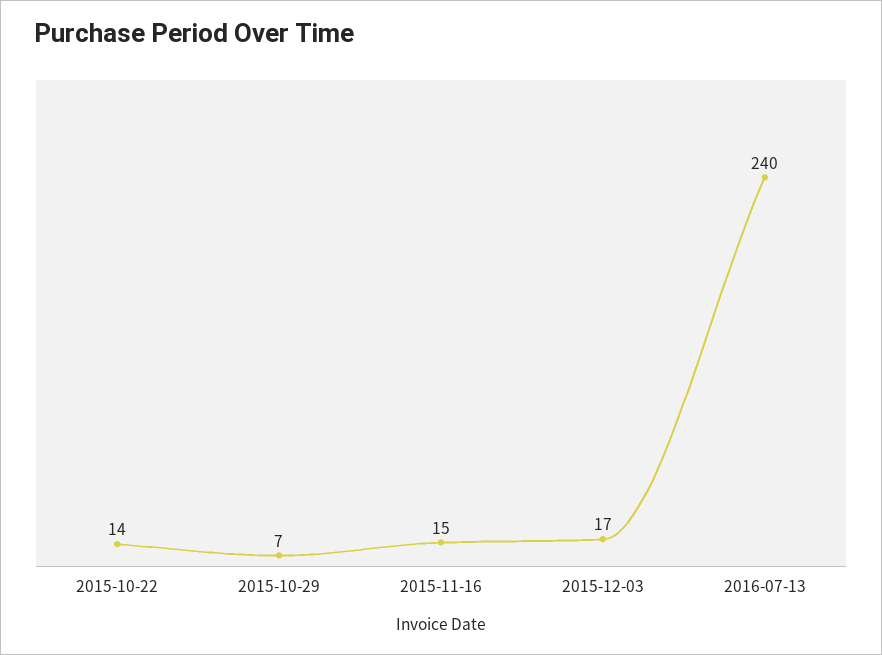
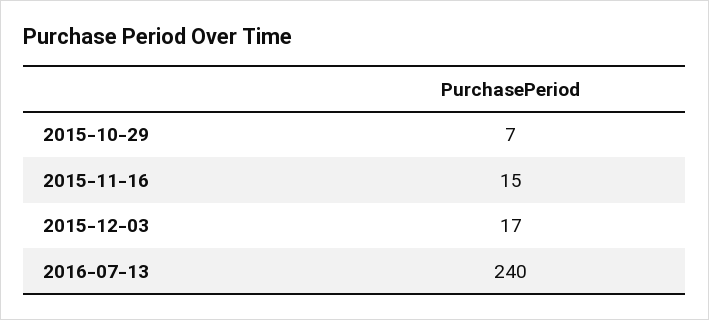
  {
-   "2015-10-22": 14,
    "2015-10-29": 7,
    "2015-11-16": 15,
    "2015-12-03": 17,
    "2016-07-13": 240
  }

